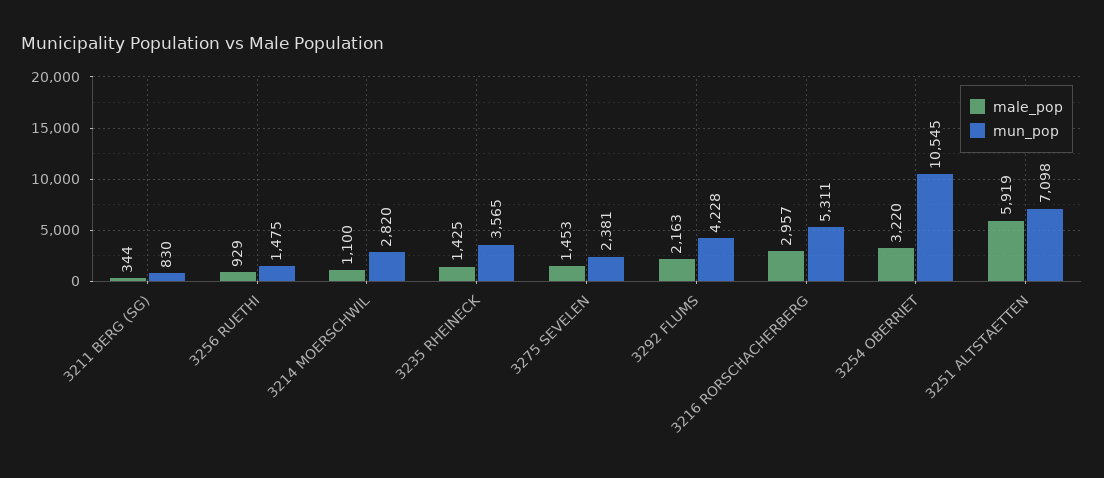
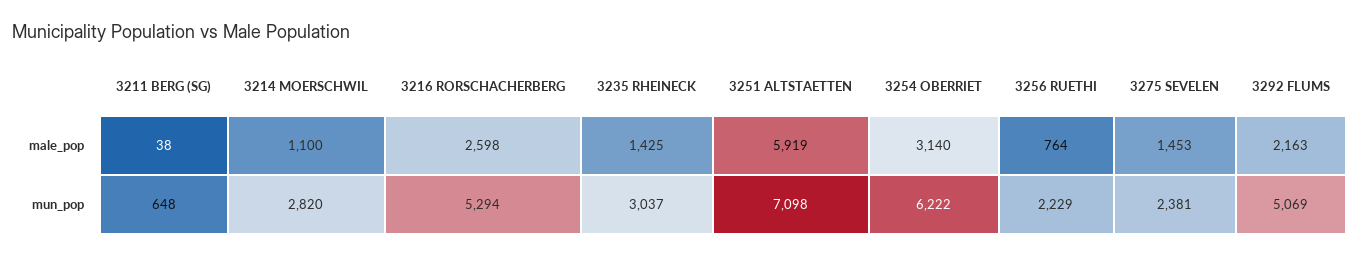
  {
    "male_pop": {
-     "3211 BERG (SG)": 344,
+     "3211 BERG (SG)": 38,
-     "3256 RUETHI": 929,
+     "3256 RUETHI": 764,
      "3214 MOERSCHWIL": 1100,
      "3235 RHEINECK": 1425,
      "3275 SEVELEN": 1453,
      "3292 FLUMS": 2163,
-     "3216 RORSCHACHERBERG": 2957,
+     "3216 RORSCHACHERBERG": 2598,
-     "3254 OBERRIET": 3220,
+     "3254 OBERRIET": 3140,
      "3251 ALTSTAETTEN": 5919
    },
    "mun_pop": {
-     "3211 BERG (SG)": 830,
+     "3211 BERG (SG)": 648,
-     "3256 RUETHI": 1475,
+     "3256 RUETHI": 2229,
      "3214 MOERSCHWIL": 2820,
-     "3235 RHEINECK": 3565,
+     "3235 RHEINECK": 3037,
      "3275 SEVELEN": 2381,
-     "3292 FLUMS": 4228,
+     "3292 FLUMS": 5069,
-     "3216 RORSCHACHERBERG": 5311,
+     "3216 RORSCHACHERBERG": 5294,
-     "3254 OBERRIET": 10545,
+     "3254 OBERRIET": 6222,
      "3251 ALTSTAETTEN": 7098
    }
  }

